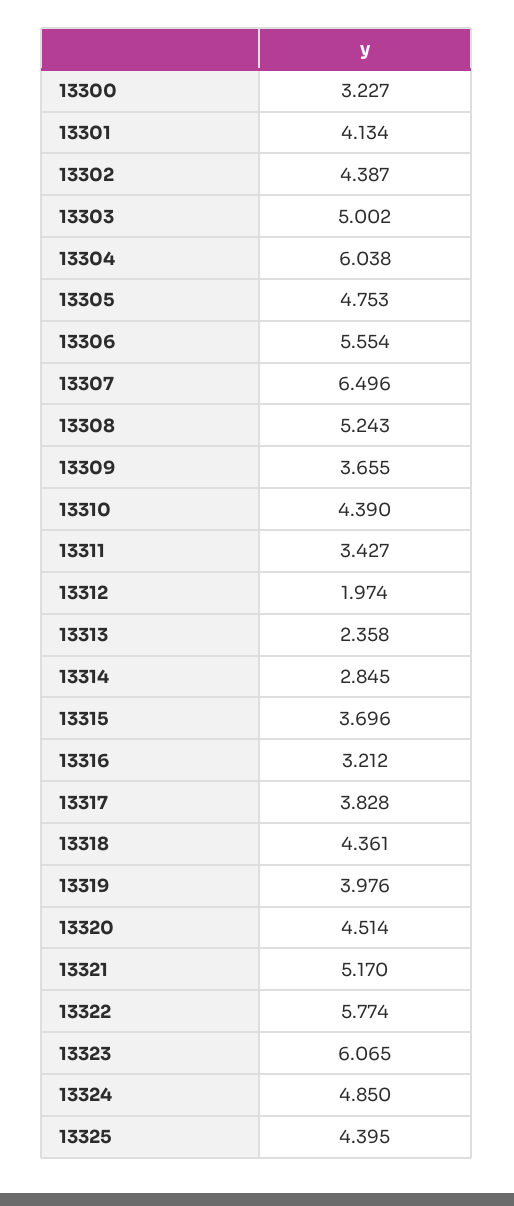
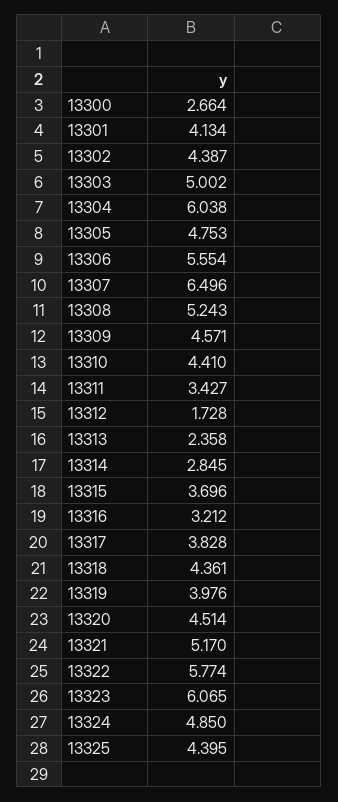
  {
-   "13300": 3.227,
+   "13300": 2.664,
    "13301": 4.134,
    "13302": 4.387,
    "13303": 5.002,
    "13304": 6.038,
    "13305": 4.753,
    "13306": 5.554,
    "13307": 6.496,
    "13308": 5.243,
-   "13309": 3.655,
+   "13309": 4.571,
-   "13310": 4.39,
+   "13310": 4.41,
    "13311": 3.427,
-   "13312": 1.974,
+   "13312": 1.728,
    "13313": 2.358,
    "13314": 2.845,
    "13315": 3.696,
    "13316": 3.212,
    "13317": 3.828,
    "13318": 4.361,
    "13319": 3.976,
    "13320": 4.514,
    "13321": 5.17,
    "13322": 5.774,
    "13323": 6.065,
    "13324": 4.85,
    "13325": 4.395
  }

